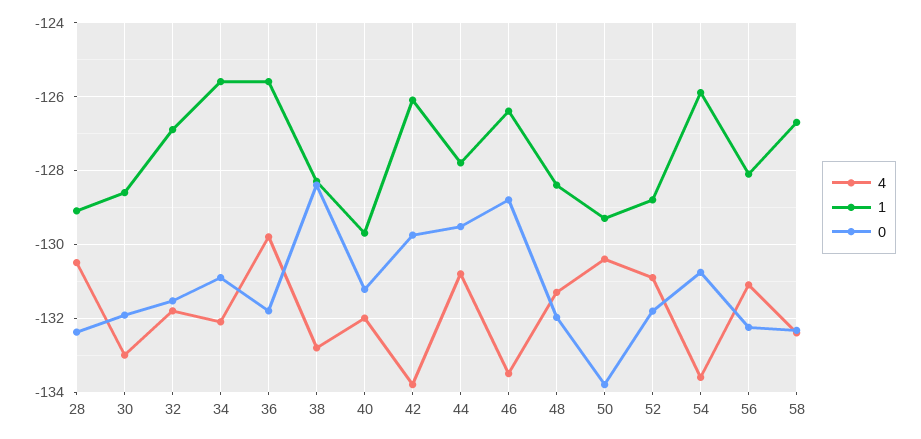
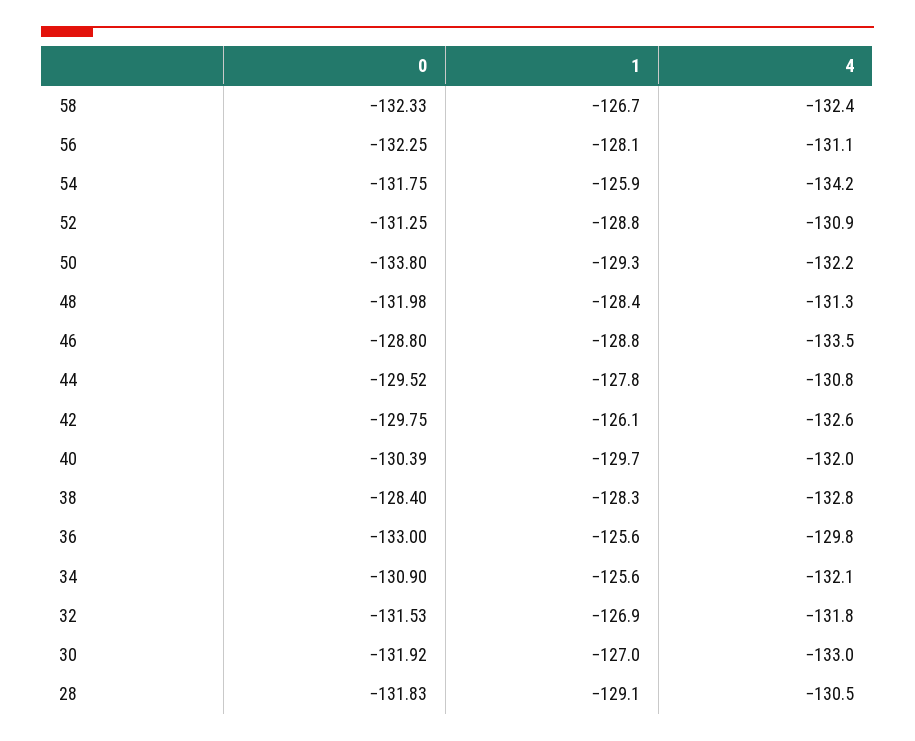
  {
    "4": {
      "28": -130.5,
      "30": -133,
      "32": -131.8,
      "34": -132.1,
      "36": -129.8,
      "38": -132.8,
      "40": -132,
-     "42": -133.8,
+     "42": -132.6,
      "44": -130.8,
      "46": -133.5,
      "48": -131.3,
-     "50": -130.4,
+     "50": -132.2,
      "52": -130.9,
-     "54": -133.6,
+     "54": -134.2,
      "56": -131.1,
      "58": -132.4
    },
    "1": {
      "28": -129.1,
-     "30": -128.6,
+     "30": -127,
      "32": -126.9,
      "34": -125.6,
      "36": -125.6,
      "38": -128.3,
      "40": -129.7,
      "42": -126.1,
      "44": -127.8,
-     "46": -126.4,
+     "46": -128.8,
      "48": -128.4,
      "50": -129.3,
      "52": -128.8,
      "54": -125.9,
      "56": -128.1,
      "58": -126.7
    },
    "0": {
-     "28": -132.4,
+     "28": -131.83,
      "30": -131.92,
      "32": -131.53,
      "34": -130.9,
-     "36": -131.8,
+     "36": -133,
      "38": -128.4,
-     "40": -131.2,
+     "40": -130.39,
      "42": -129.75,
      "44": -129.52,
      "46": -128.8,
      "48": -131.98,
      "50": -133.8,
-     "52": -131.8,
+     "52": -131.25,
-     "54": -130.8,
+     "54": -131.75,
      "56": -132.25,
      "58": -132.33
    }
  }

